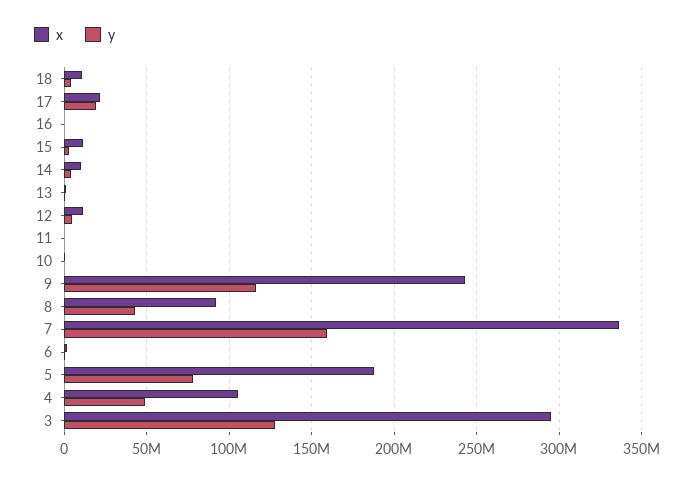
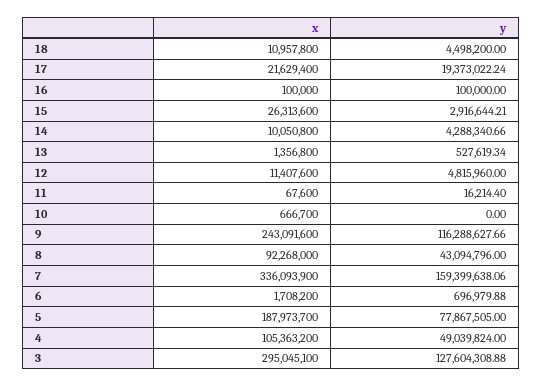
  {
    "x": {
      "18": 10957800,
      "17": 21629400,
      "16": 100000,
-     "15": 10000000,
+     "15": 26313600,
      "14": 10050800,
      "13": 1356800,
      "12": 11407600,
      "11": 67600,
      "10": 666700,
      "9": 243091600,
      "8": 92268000,
      "7": 336093900,
      "6": 1708200,
      "5": 187973700,
      "4": 105363200,
      "3": 295045100
    },
    "y": {
      "18": 4498200,
      "17": 19373022.24,
      "16": 100000,
      "15": 2916644.21,
      "14": 4288340.66,
      "13": 527619.34,
      "12": 4815960,
      "11": 16214.4,
      "10": 0,
      "9": 116288627.66,
      "8": 43094796,
      "7": 159399638.06,
      "6": 696979.88,
      "5": 77867505,
      "4": 49039824,
      "3": 127604308.88
    }
  }

